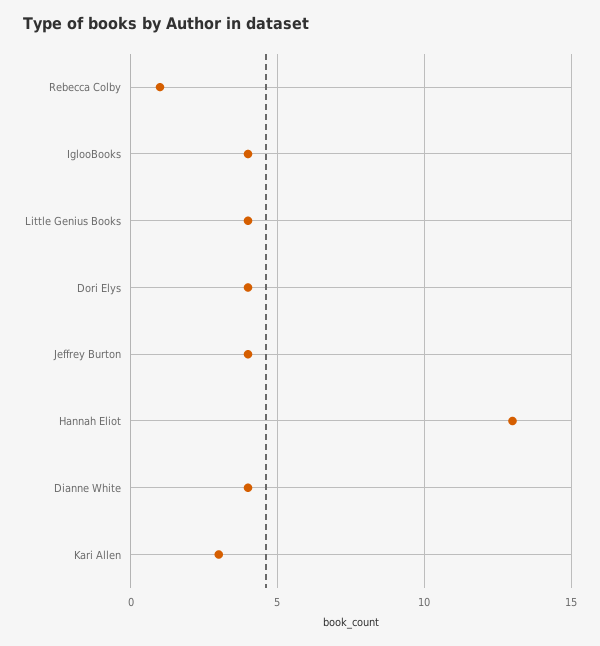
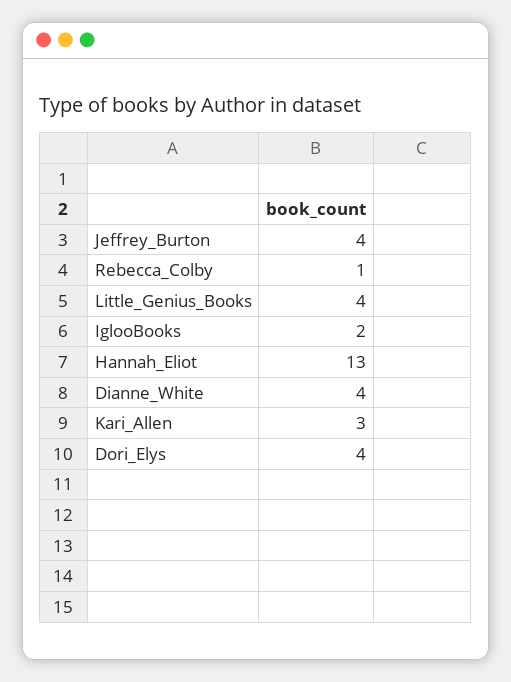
  {
    "Rebecca Colby": 1,
-   "IglooBooks": 4,
+   "IglooBooks": 2,
    "Little Genius Books": 4,
    "Dori Elys": 4,
    "Jeffrey Burton": 4,
    "Hannah Eliot": 13,
    "Dianne White": 4,
    "Kari Allen": 3
  }

